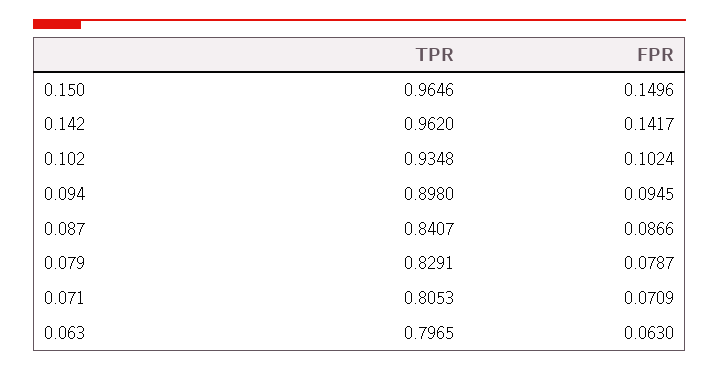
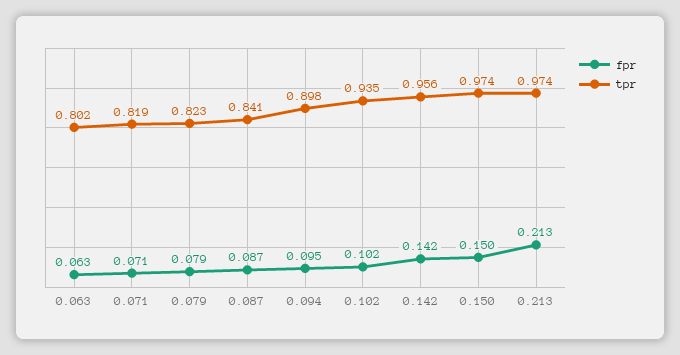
  {
    "TPR": {
-     "0.150": 0.9646,
+     "0.150": 0.974,
-     "0.142": 0.962,
+     "0.142": 0.956,
      "0.102": 0.9348,
      "0.094": 0.898,
      "0.087": 0.8407,
-     "0.079": 0.8291,
+     "0.079": 0.823,
-     "0.071": 0.8053,
+     "0.071": 0.819,
-     "0.063": 0.7965
+     "0.063": 0.802,
+     "0.213": 0.974
    },
    "FPR": {
      "0.150": 0.1496,
      "0.142": 0.1417,
      "0.102": 0.1024,
      "0.094": 0.0945,
      "0.087": 0.0866,
      "0.079": 0.0787,
      "0.071": 0.0709,
-     "0.063": 0.063
+     "0.063": 0.063,
+     "0.213": 0.213
    }
  }

